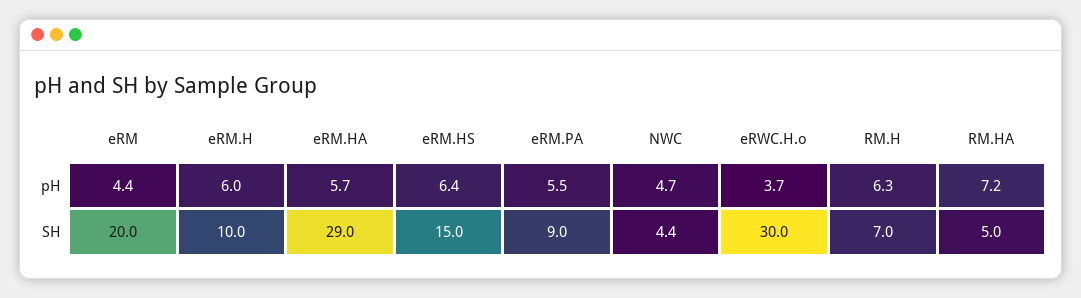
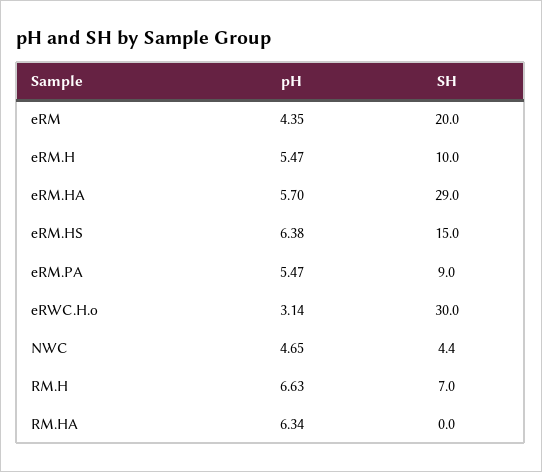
  {
    "eRM": {
      "pH": 4.35,
      "SH": 20
    },
    "eRM.H": {
-     "pH": 6,
+     "pH": 5.47,
      "SH": 10
    },
    "eRM.HA": {
      "pH": 5.7,
      "SH": 29
    },
    "eRM.HS": {
      "pH": 6.38,
      "SH": 15
    },
    "eRM.PA": {
      "pH": 5.47,
      "SH": 9
    },
    "NWC": {
      "pH": 4.65,
      "SH": 4.4
    },
    "eRWC.H.o": {
-     "pH": 3.7,
+     "pH": 3.14,
      "SH": 30
    },
    "RM.H": {
-     "pH": 6.3,
+     "pH": 6.63,
      "SH": 7
    },
    "RM.HA": {
-     "pH": 7.2,
+     "pH": 6.34,
-     "SH": 5
+     "SH": 0
    }
  }

